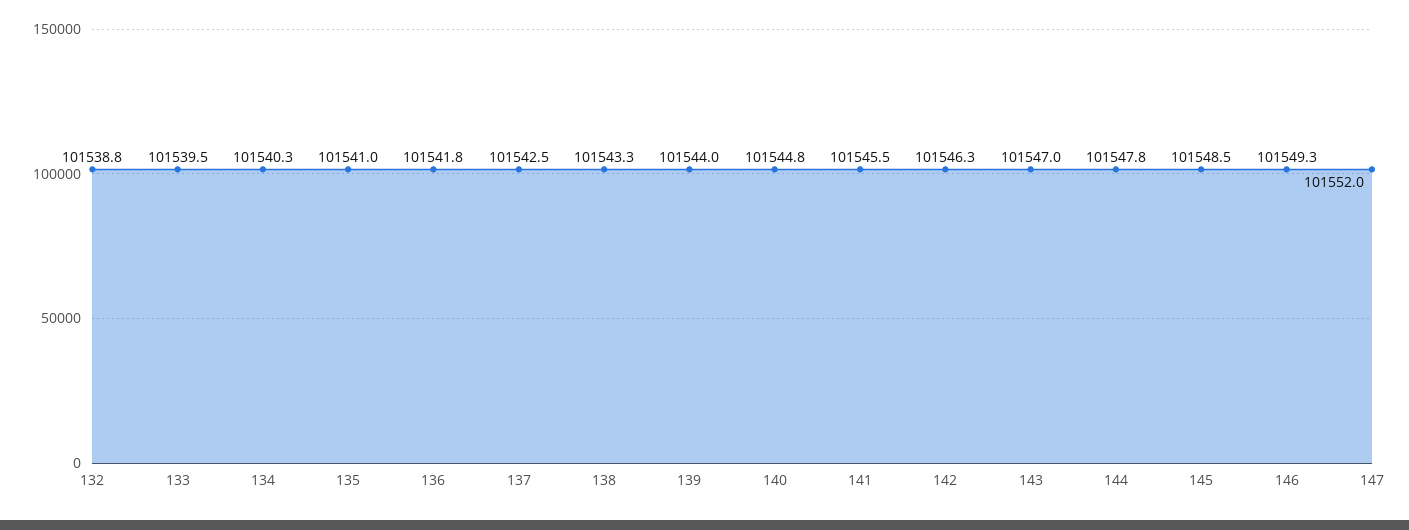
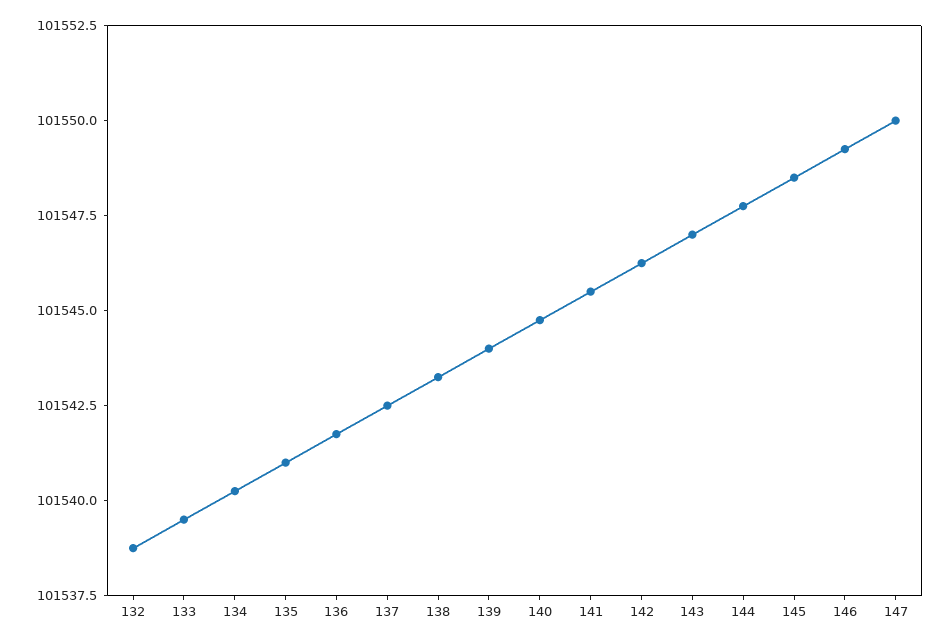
  {
    "132": 101538.8,
    "133": 101539.5,
    "134": 101540.3,
    "135": 101541,
    "136": 101541.8,
    "137": 101542.5,
    "138": 101543.3,
    "139": 101544,
    "140": 101544.8,
    "141": 101545.5,
    "142": 101546.3,
    "143": 101547,
    "144": 101547.8,
    "145": 101548.5,
    "146": 101549.3,
-   "147": 101552
+   "147": 101550
  }

